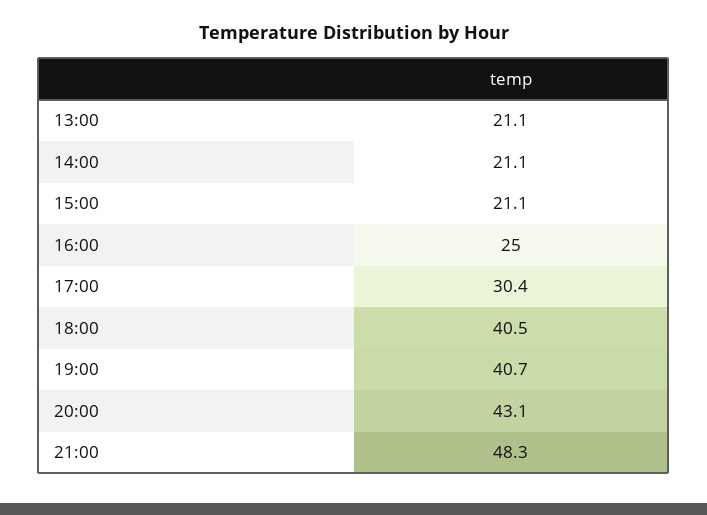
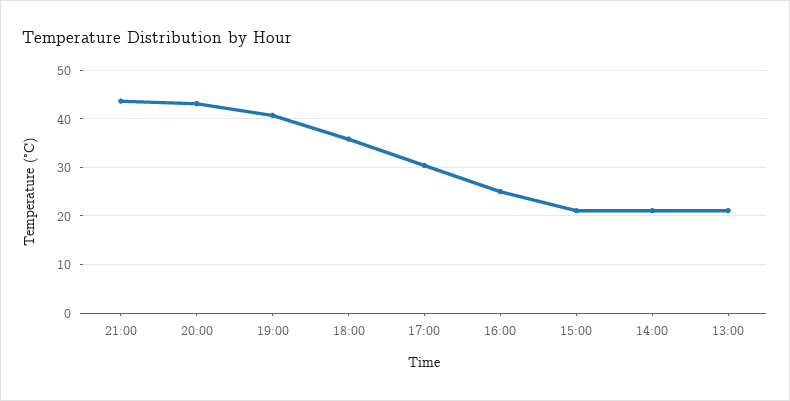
  {
    "13:00": 21.1,
    "14:00": 21.1,
    "15:00": 21.1,
    "16:00": 25,
    "17:00": 30.4,
-   "18:00": 40.5,
+   "18:00": 36,
    "19:00": 40.7,
    "20:00": 43.1,
-   "21:00": 48.3
+   "21:00": 44
  }

